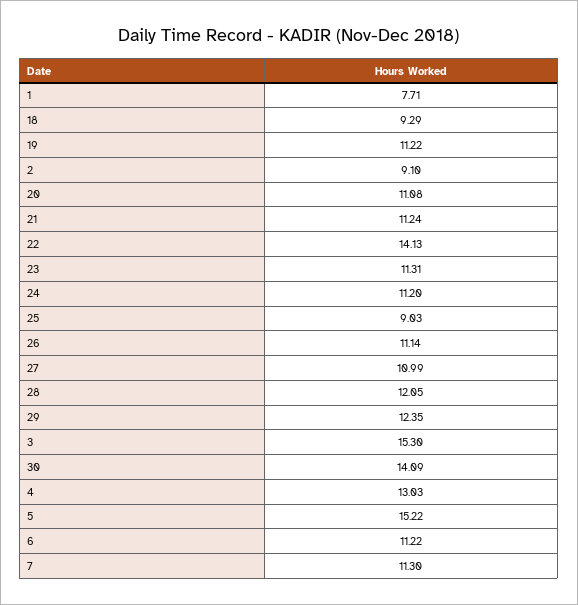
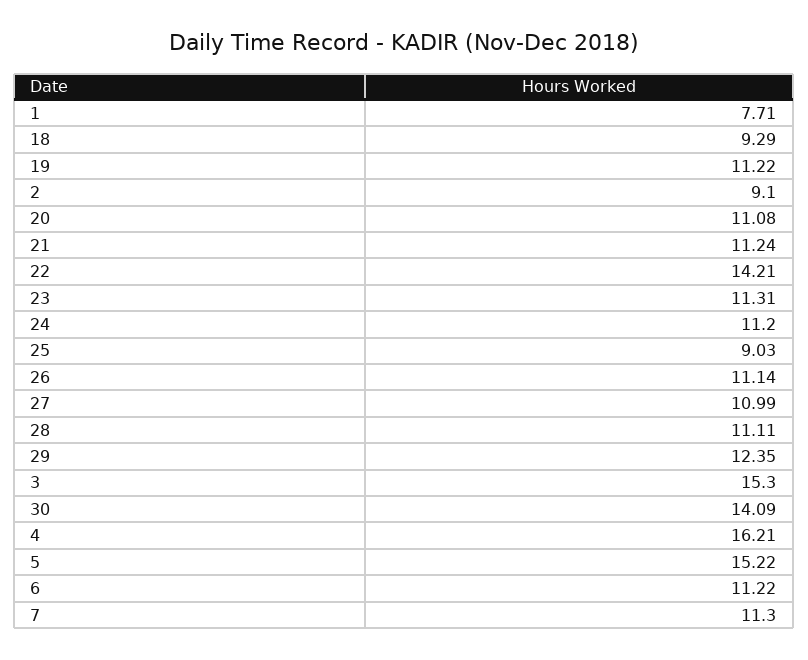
  {
    "1": 7.71,
    "18": 9.29,
    "19": 11.22,
    "2": 9.1,
    "20": 11.08,
    "21": 11.24,
-   "22": 14.13,
+   "22": 14.21,
    "23": 11.31,
    "24": 11.2,
    "25": 9.03,
    "26": 11.14,
    "27": 10.99,
-   "28": 12.05,
+   "28": 11.11,
    "29": 12.35,
    "3": 15.3,
    "30": 14.09,
-   "4": 13.03,
+   "4": 16.21,
    "5": 15.22,
    "6": 11.22,
    "7": 11.3
  }

